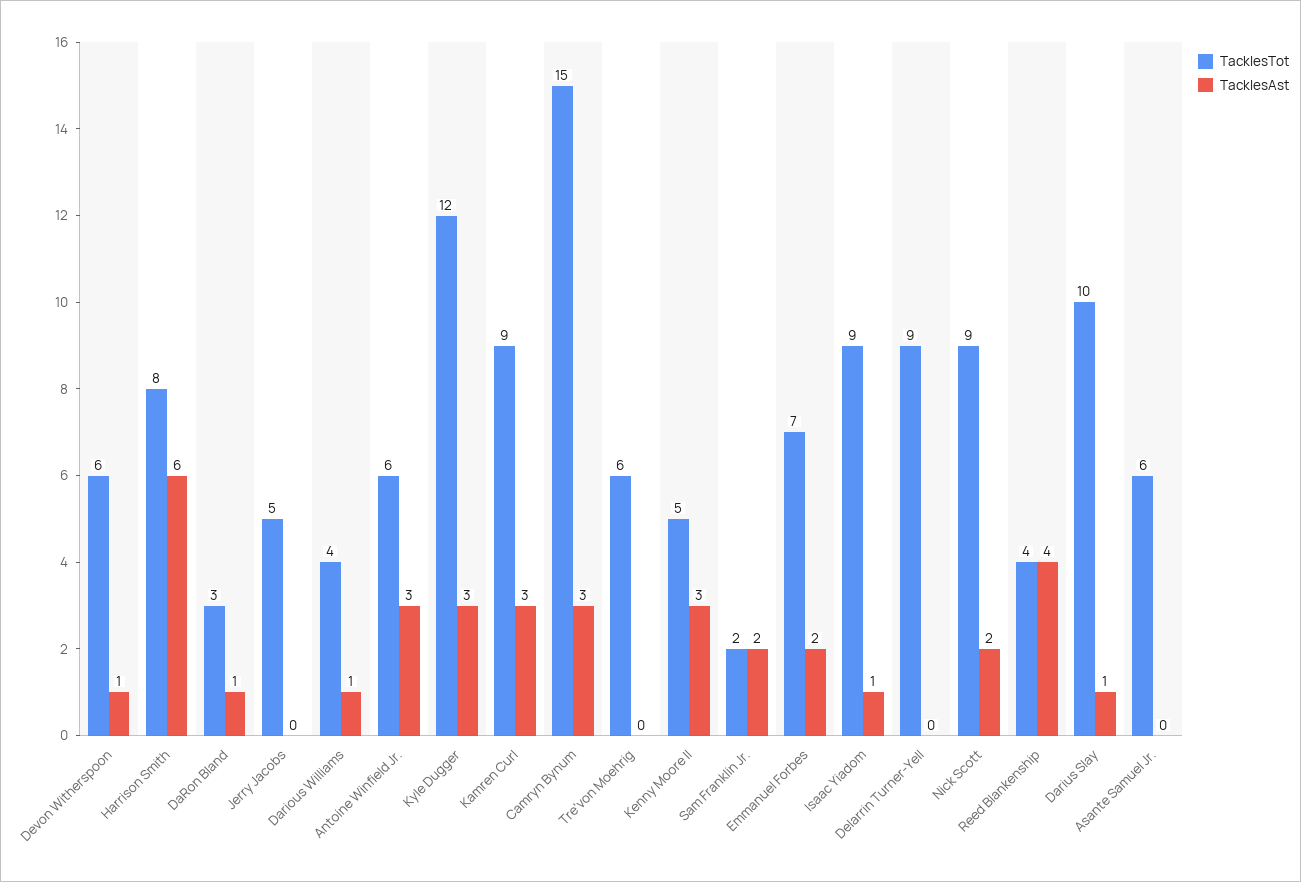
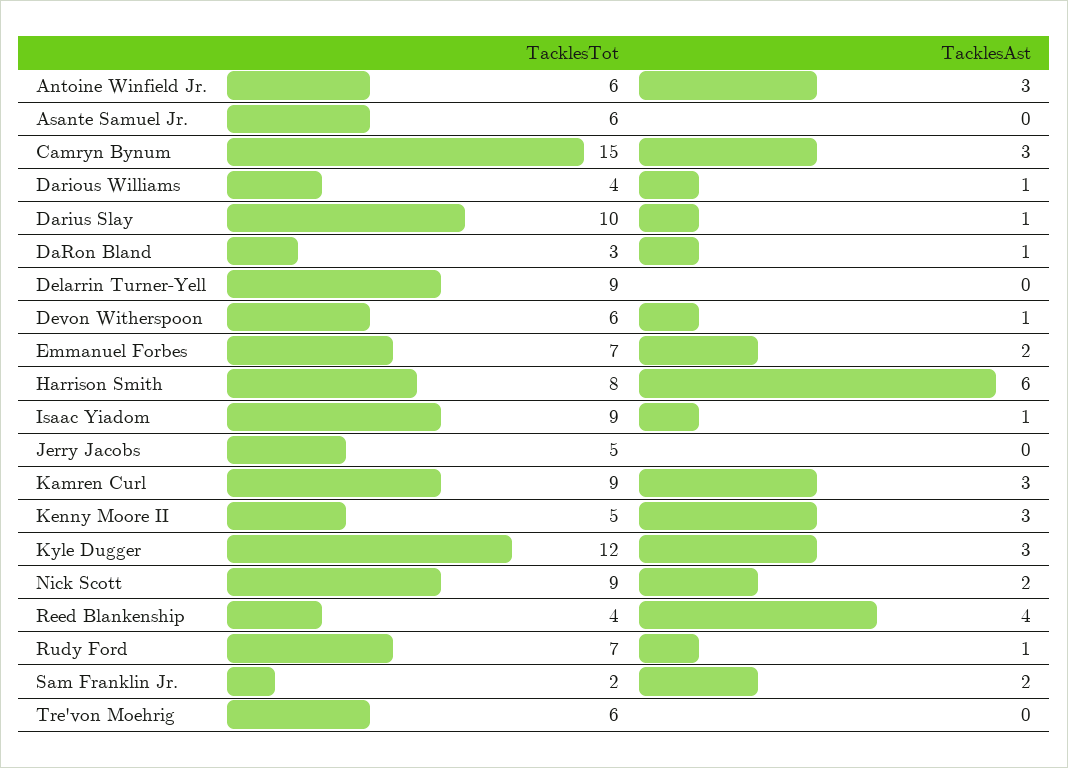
  {
    "TacklesTot": {
      "Devon Witherspoon": 6,
      "Harrison Smith": 8,
      "DaRon Bland": 3,
      "Jerry Jacobs": 5,
      "Darious Williams": 4,
      "Antoine Winfield Jr.": 6,
      "Kyle Dugger": 12,
      "Kamren Curl": 9,
      "Camryn Bynum": 15,
      "Tre'von Moehrig": 6,
      "Kenny Moore II": 5,
      "Sam Franklin Jr.": 2,
      "Emmanuel Forbes": 7,
      "Isaac Yiadom": 9,
      "Delarrin Turner-Yell": 9,
      "Nick Scott": 9,
      "Reed Blankenship": 4,
      "Darius Slay": 10,
-     "Asante Samuel Jr.": 6
+     "Asante Samuel Jr.": 6,
+     "Rudy Ford": 7
    },
    "TacklesAst": {
      "Devon Witherspoon": 1,
      "Harrison Smith": 6,
      "DaRon Bland": 1,
      "Jerry Jacobs": 0,
      "Darious Williams": 1,
      "Antoine Winfield Jr.": 3,
      "Kyle Dugger": 3,
      "Kamren Curl": 3,
      "Camryn Bynum": 3,
      "Tre'von Moehrig": 0,
      "Kenny Moore II": 3,
      "Sam Franklin Jr.": 2,
      "Emmanuel Forbes": 2,
      "Isaac Yiadom": 1,
      "Delarrin Turner-Yell": 0,
      "Nick Scott": 2,
      "Reed Blankenship": 4,
      "Darius Slay": 1,
-     "Asante Samuel Jr.": 0
+     "Asante Samuel Jr.": 0,
+     "Rudy Ford": 1
    }
  }

